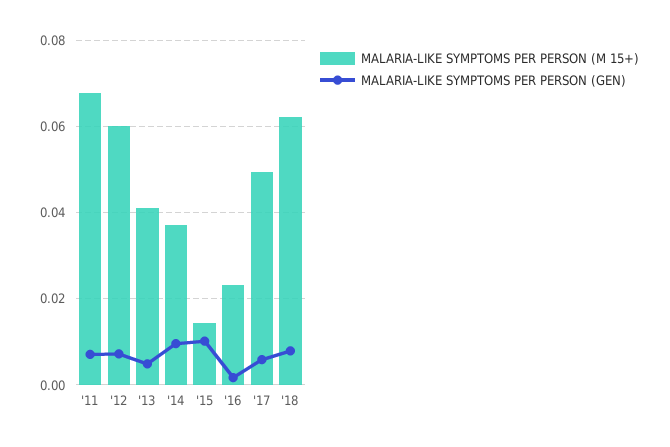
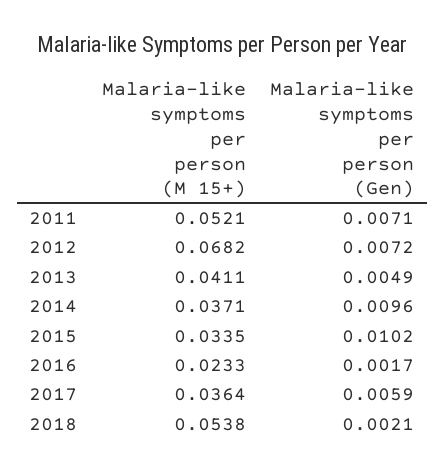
  {
    "MALARIA-LIKE SYMPTOMS PER PERSON (M 15+)": {
-     "'11": 0.068,
+     "'11": 0.0521,
-     "'12": 0.06,
+     "'12": 0.0682,
      "'13": 0.0411,
      "'14": 0.0371,
-     "'15": 0.014,
+     "'15": 0.0335,
      "'16": 0.0233,
-     "'17": 0.05,
+     "'17": 0.0364,
-     "'18": 0.062
+     "'18": 0.0538
    },
    "MALARIA-LIKE SYMPTOMS PER PERSON (GEN)": {
      "'11": 0.0071,
      "'12": 0.0072,
      "'13": 0.0049,
      "'14": 0.0096,
      "'15": 0.0102,
      "'16": 0.0017,
      "'17": 0.0059,
-     "'18": 0.008
+     "'18": 0.0021
    }
  }

